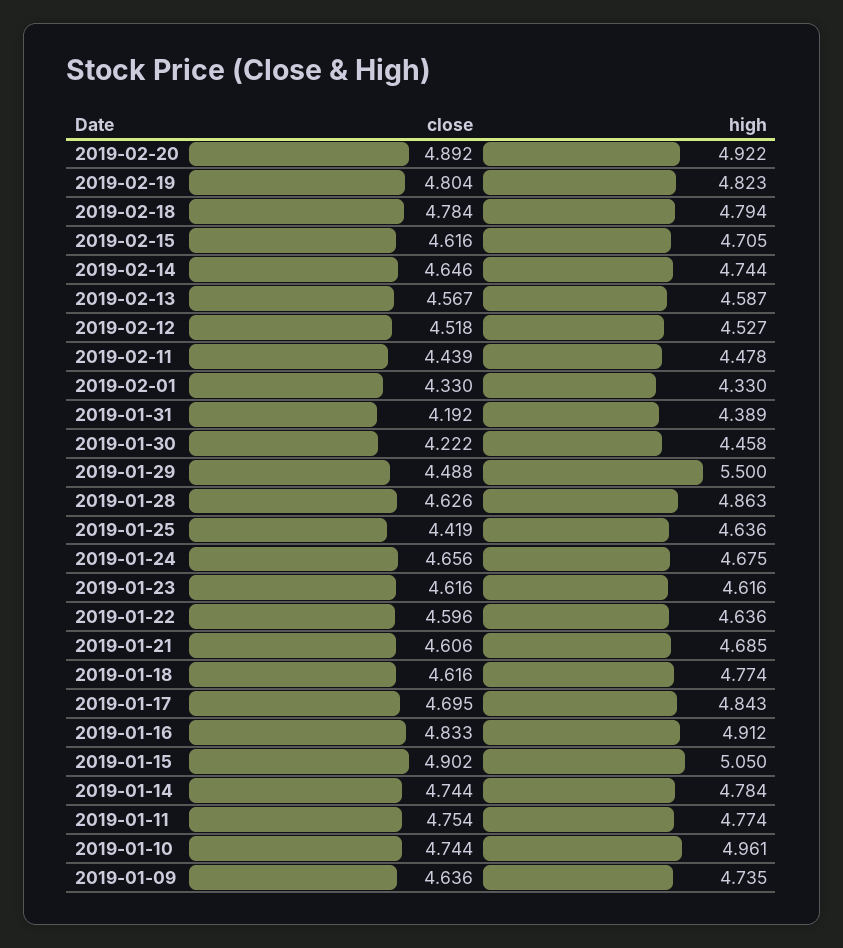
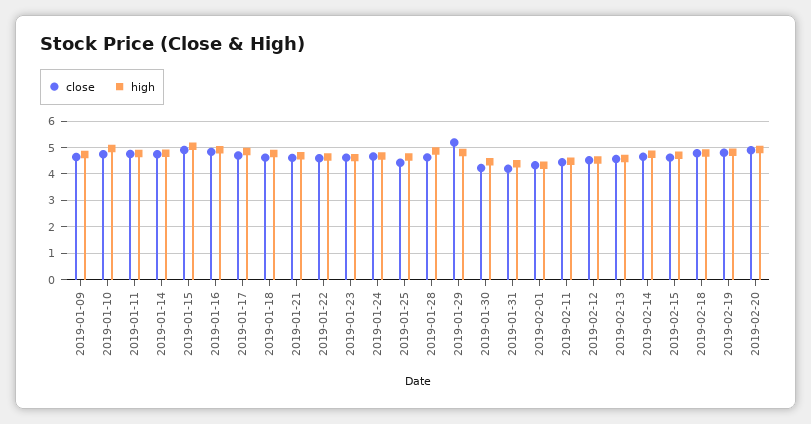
  {
    "close": {
      "2019-02-20": 4.892,
      "2019-02-19": 4.804,
      "2019-02-18": 4.784,
      "2019-02-15": 4.616,
      "2019-02-14": 4.646,
      "2019-02-13": 4.567,
      "2019-02-12": 4.518,
      "2019-02-11": 4.439,
      "2019-02-01": 4.33,
      "2019-01-31": 4.192,
      "2019-01-30": 4.222,
-     "2019-01-29": 4.488,
+     "2019-01-29": 5.25,
      "2019-01-28": 4.626,
      "2019-01-25": 4.419,
      "2019-01-24": 4.656,
      "2019-01-23": 4.616,
      "2019-01-22": 4.596,
      "2019-01-21": 4.606,
      "2019-01-18": 4.616,
      "2019-01-17": 4.695,
      "2019-01-16": 4.833,
      "2019-01-15": 4.902,
      "2019-01-14": 4.744,
      "2019-01-11": 4.754,
      "2019-01-10": 4.744,
      "2019-01-09": 4.636
    },
    "high": {
      "2019-02-20": 4.922,
      "2019-02-19": 4.823,
      "2019-02-18": 4.794,
      "2019-02-15": 4.705,
      "2019-02-14": 4.744,
      "2019-02-13": 4.587,
      "2019-02-12": 4.527,
      "2019-02-11": 4.478,
      "2019-02-01": 4.33,
      "2019-01-31": 4.389,
      "2019-01-30": 4.458,
-     "2019-01-29": 5.5,
+     "2019-01-29": 4.75,
      "2019-01-28": 4.863,
      "2019-01-25": 4.636,
      "2019-01-24": 4.675,
      "2019-01-23": 4.616,
      "2019-01-22": 4.636,
      "2019-01-21": 4.685,
      "2019-01-18": 4.774,
      "2019-01-17": 4.843,
      "2019-01-16": 4.912,
      "2019-01-15": 5.05,
      "2019-01-14": 4.784,
      "2019-01-11": 4.774,
      "2019-01-10": 4.961,
      "2019-01-09": 4.735
    }
  }

